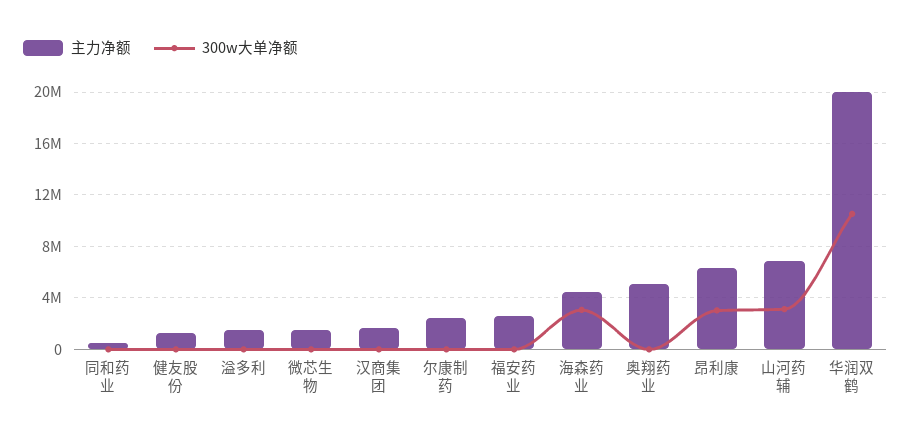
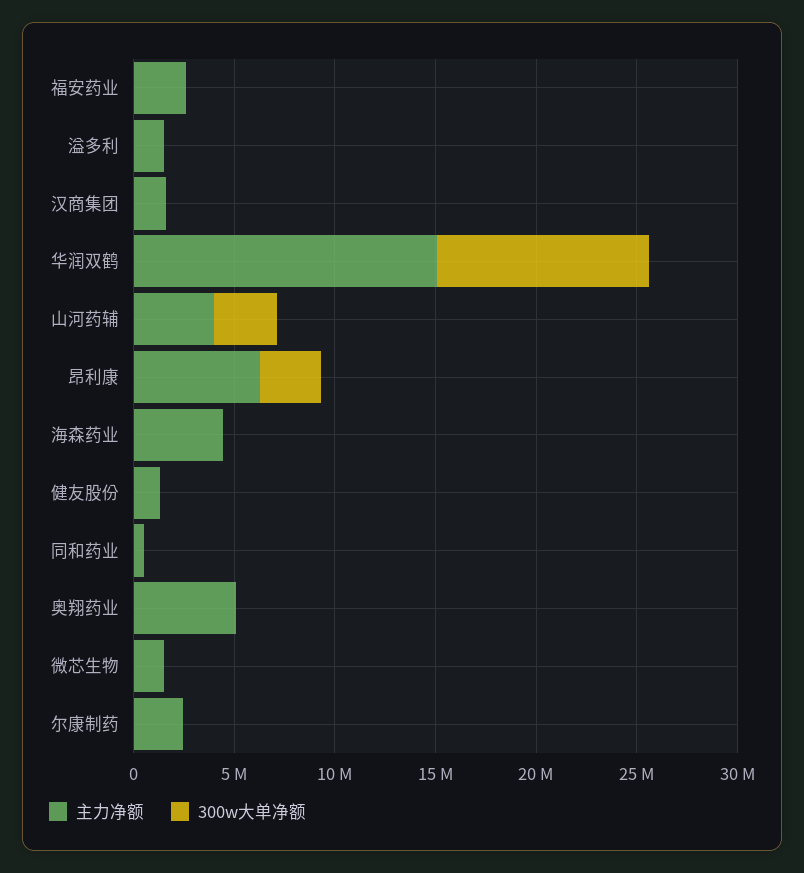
  {
    "主力净额": {
      "同和药业": 500000,
      "健友股份": 1500000,
      "溢多利": 1500000,
      "微芯生物": 1500000,
      "汉商集团": 1500000,
      "尔康制药": 2500000,
      "福安药业": 2500000,
      "海森药业": 4500000,
      "奥翔药业": 5000000,
      "昂利康": 6500000,
-     "山河药辅": 7000000,
+     "山河药辅": 4000000,
-     "华润双鹤": 20000000
+     "华润双鹤": 15000000
    },
    "300w大单净额": {
      "同和药业": 0,
      "健友股份": 0,
      "溢多利": 0,
      "微芯生物": 0,
      "汉商集团": 0,
      "尔康制药": 0,
      "福安药业": 0,
-     "海森药业": 3000000,
+     "海森药业": 0,
      "奥翔药业": 0,
      "昂利康": 3000000,
      "山河药辅": 3000000,
      "华润双鹤": 10500000
    }
  }

